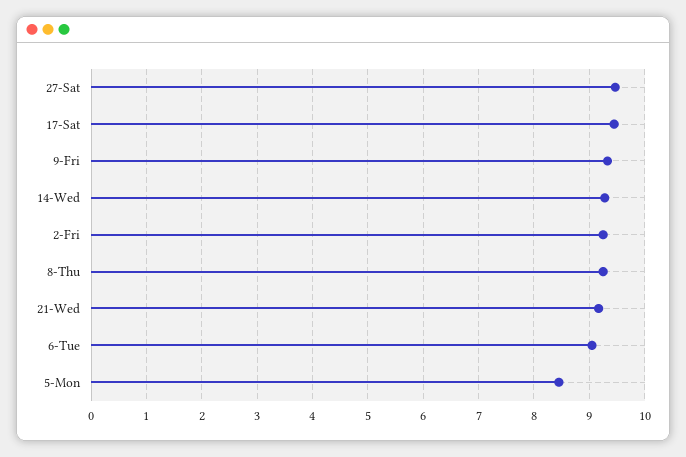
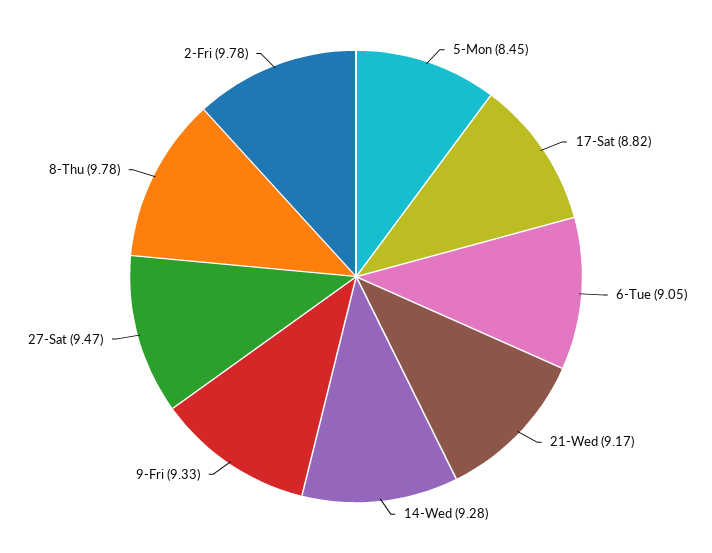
  {
    "27-Sat": 9.47,
-   "17-Sat": 9.4,
+   "17-Sat": 8.82,
    "9-Fri": 9.33,
    "14-Wed": 9.28,
-   "2-Fri": 9.2,
+   "2-Fri": 9.78,
-   "8-Thu": 9.2,
+   "8-Thu": 9.78,
    "21-Wed": 9.17,
    "6-Tue": 9.05,
    "5-Mon": 8.45
  }

